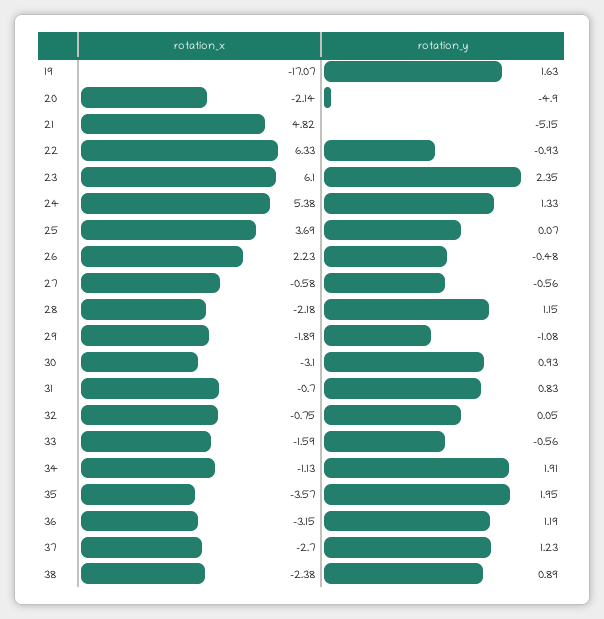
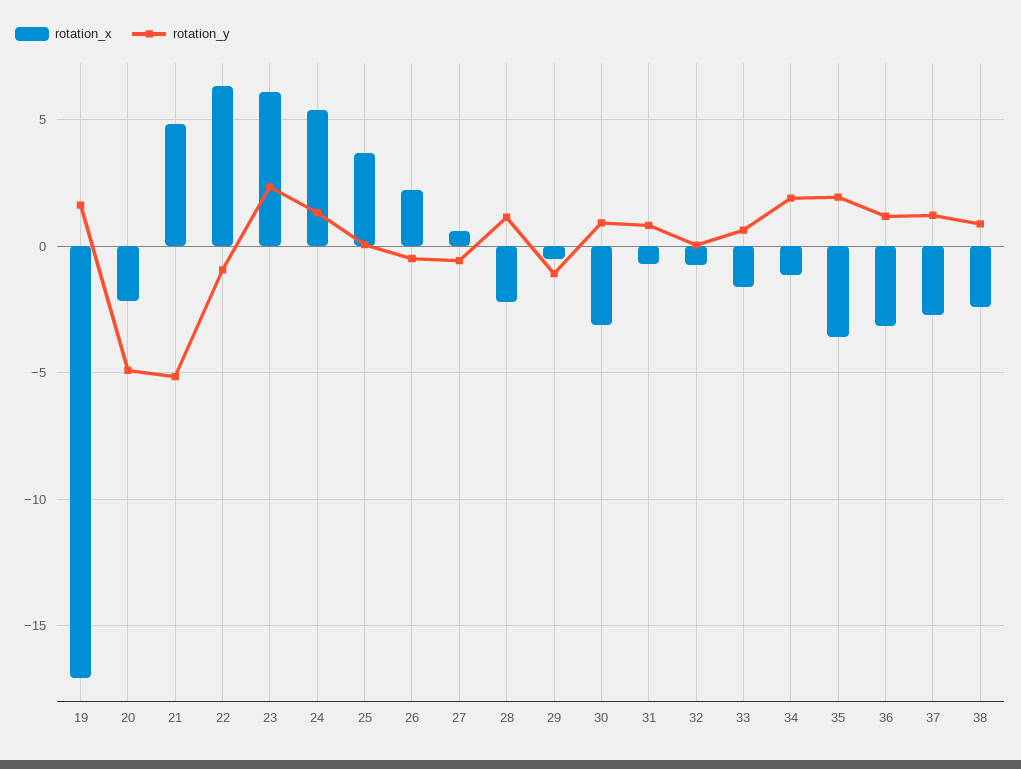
  {
    "rotation_x": {
      "19": -17.07,
      "20": -2.14,
      "21": 4.82,
      "22": 6.33,
      "23": 6.1,
      "24": 5.38,
      "25": 3.69,
      "26": 2.23,
-     "27": -0.58,
+     "27": 0.5,
      "28": -2.18,
-     "29": -1.89,
+     "29": -0.5,
      "30": -3.1,
      "31": -0.7,
      "32": -0.75,
      "33": -1.59,
      "34": -1.13,
      "35": -3.57,
      "36": -3.15,
      "37": -2.7,
      "38": -2.38
    },
    "rotation_y": {
      "19": 1.63,
      "20": -4.9,
      "21": -5.15,
      "22": -0.93,
      "23": 2.35,
      "24": 1.33,
      "25": 0.07,
      "26": -0.48,
      "27": -0.56,
      "28": 1.15,
      "29": -1.08,
      "30": 0.93,
      "31": 0.83,
      "32": 0.05,
-     "33": -0.56,
+     "33": 0.5,
      "34": 1.91,
      "35": 1.95,
      "36": 1.19,
      "37": 1.23,
      "38": 0.89
    }
  }

